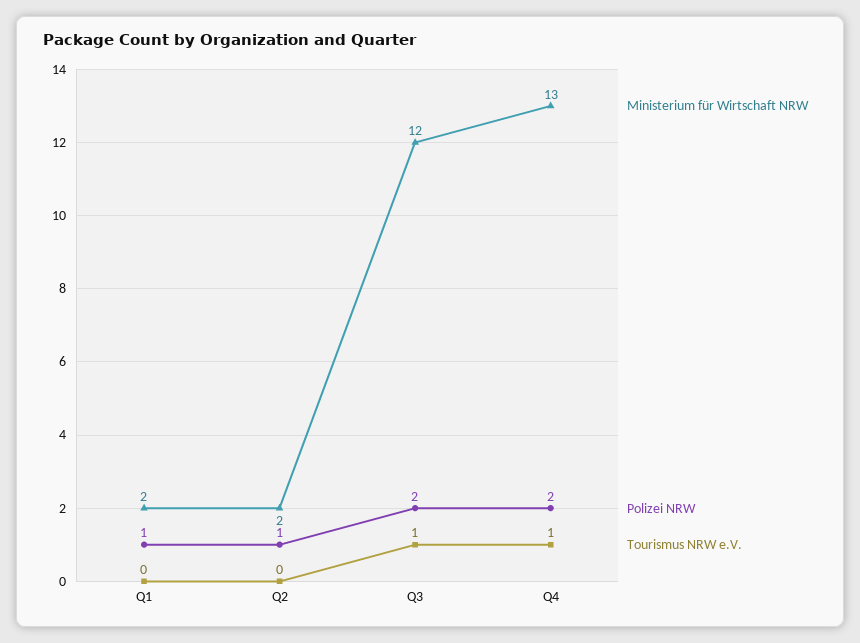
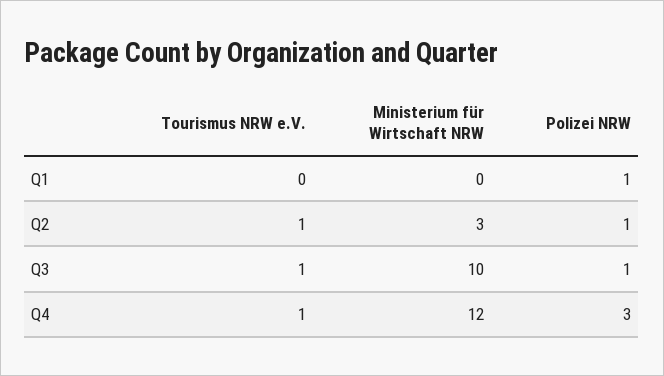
  {
    "Ministerium für Wirtschaft NRW": {
-     "Q1": 2,
+     "Q1": 0,
-     "Q2": 2,
+     "Q2": 3,
-     "Q3": 12,
+     "Q3": 10,
-     "Q4": 13
+     "Q4": 12
    },
    "Polizei NRW": {
      "Q1": 1,
      "Q2": 1,
-     "Q3": 2,
+     "Q3": 1,
-     "Q4": 2
+     "Q4": 3
    },
    "Tourismus NRW e.V.": {
      "Q1": 0,
-     "Q2": 0,
+     "Q2": 1,
      "Q3": 1,
      "Q4": 1
    }
  }

